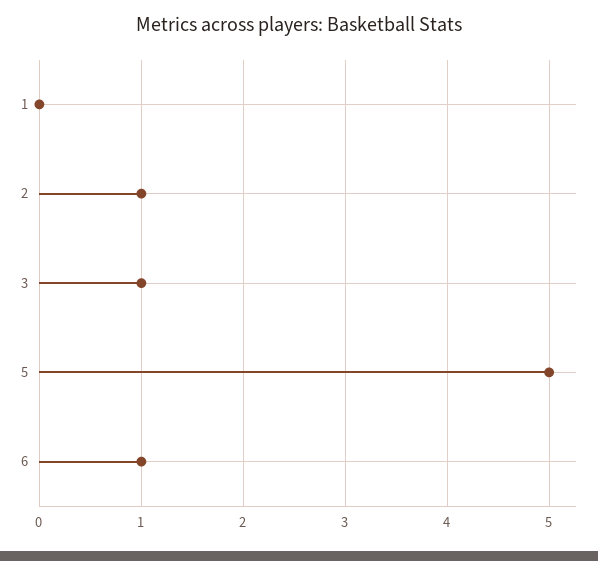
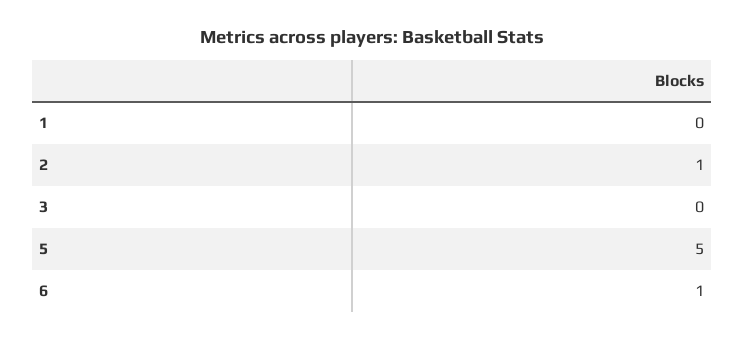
  {
    "1": 0,
    "2": 1,
-   "3": 1,
+   "3": 0,
    "5": 5,
    "6": 1
  }

